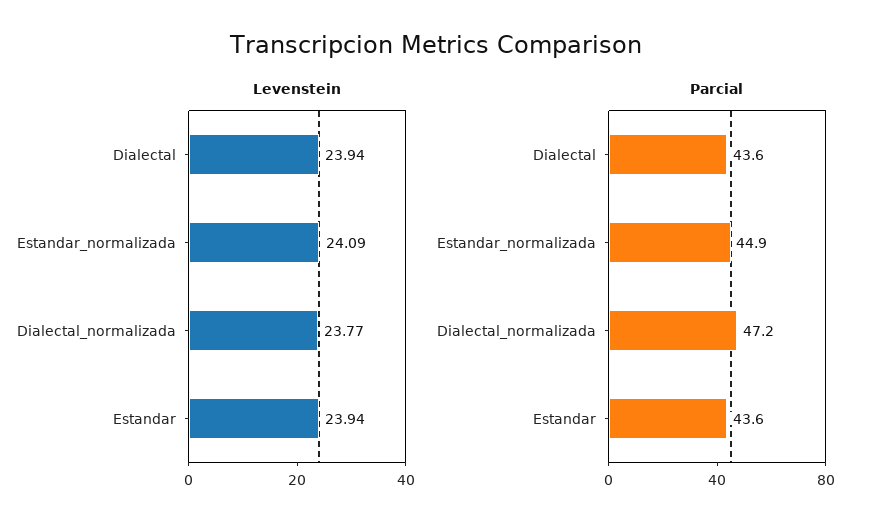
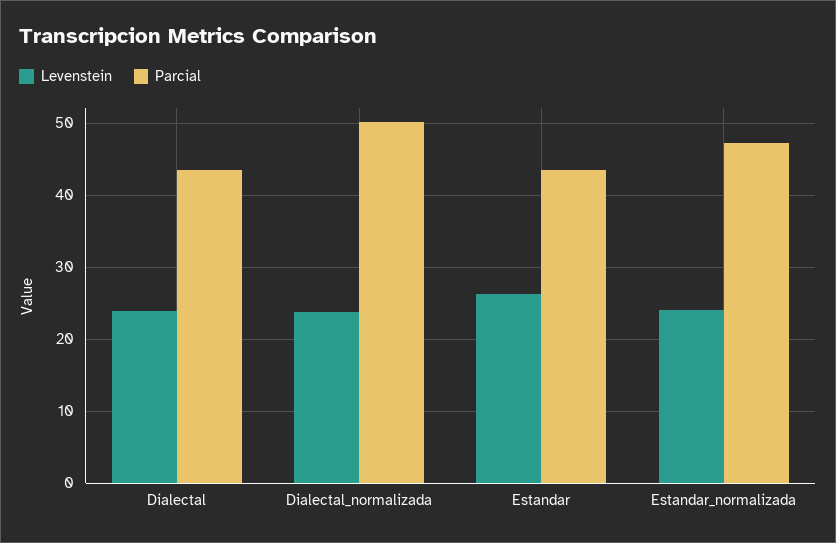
  {
    "Levenstein": {
      "Dialectal": 23.94,
      "Estandar_normalizada": 24.09,
      "Dialectal_normalizada": 23.77,
-     "Estandar": 23.94
+     "Estandar": 26
    },
    "Parcial": {
      "Dialectal": 43.6,
-     "Estandar_normalizada": 44.9,
+     "Estandar_normalizada": 47,
-     "Dialectal_normalizada": 47.2,
+     "Dialectal_normalizada": 50,
      "Estandar": 43.6
    }
  }

